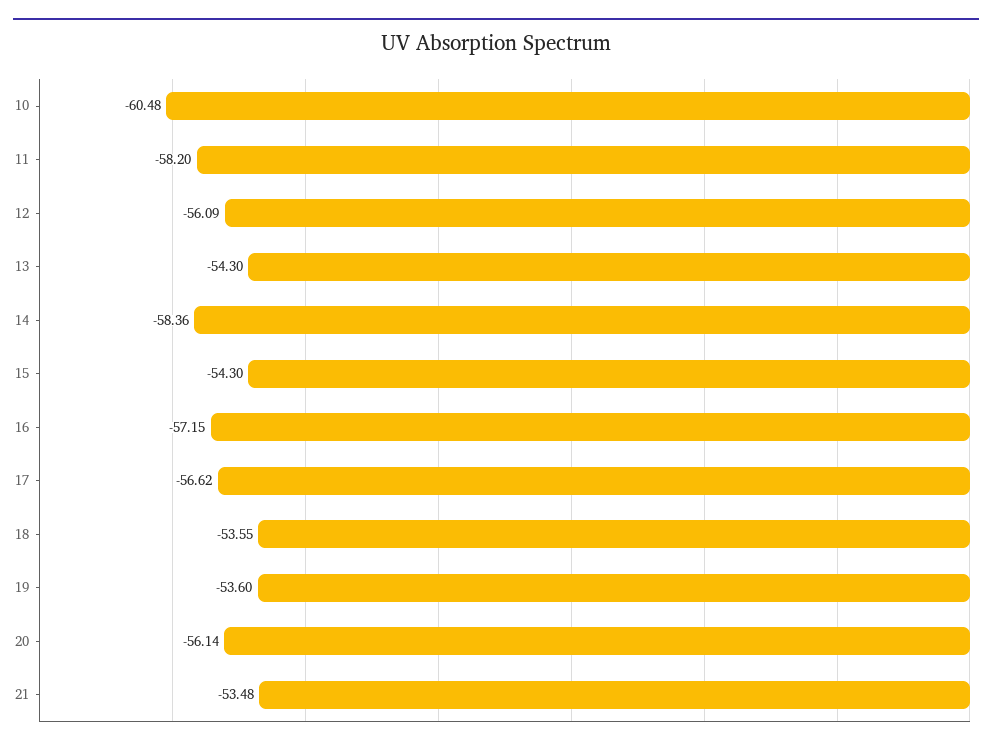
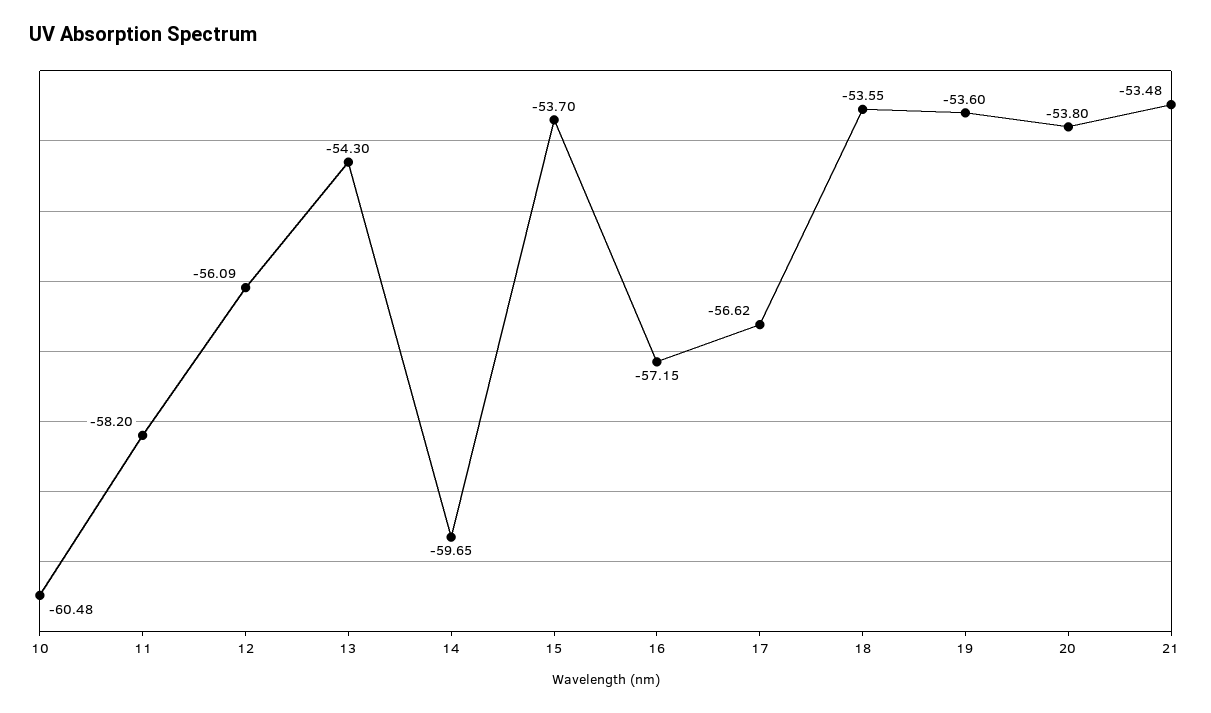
  {
    "10": -60.48,
    "11": -58.2,
    "12": -56.09,
    "13": -54.3,
-   "14": -58.36,
+   "14": -59.65,
-   "15": -54.3,
+   "15": -53.7,
    "16": -57.15,
    "17": -56.62,
    "18": -53.55,
    "19": -53.6,
-   "20": -56.14,
+   "20": -53.8,
    "21": -53.48
  }

